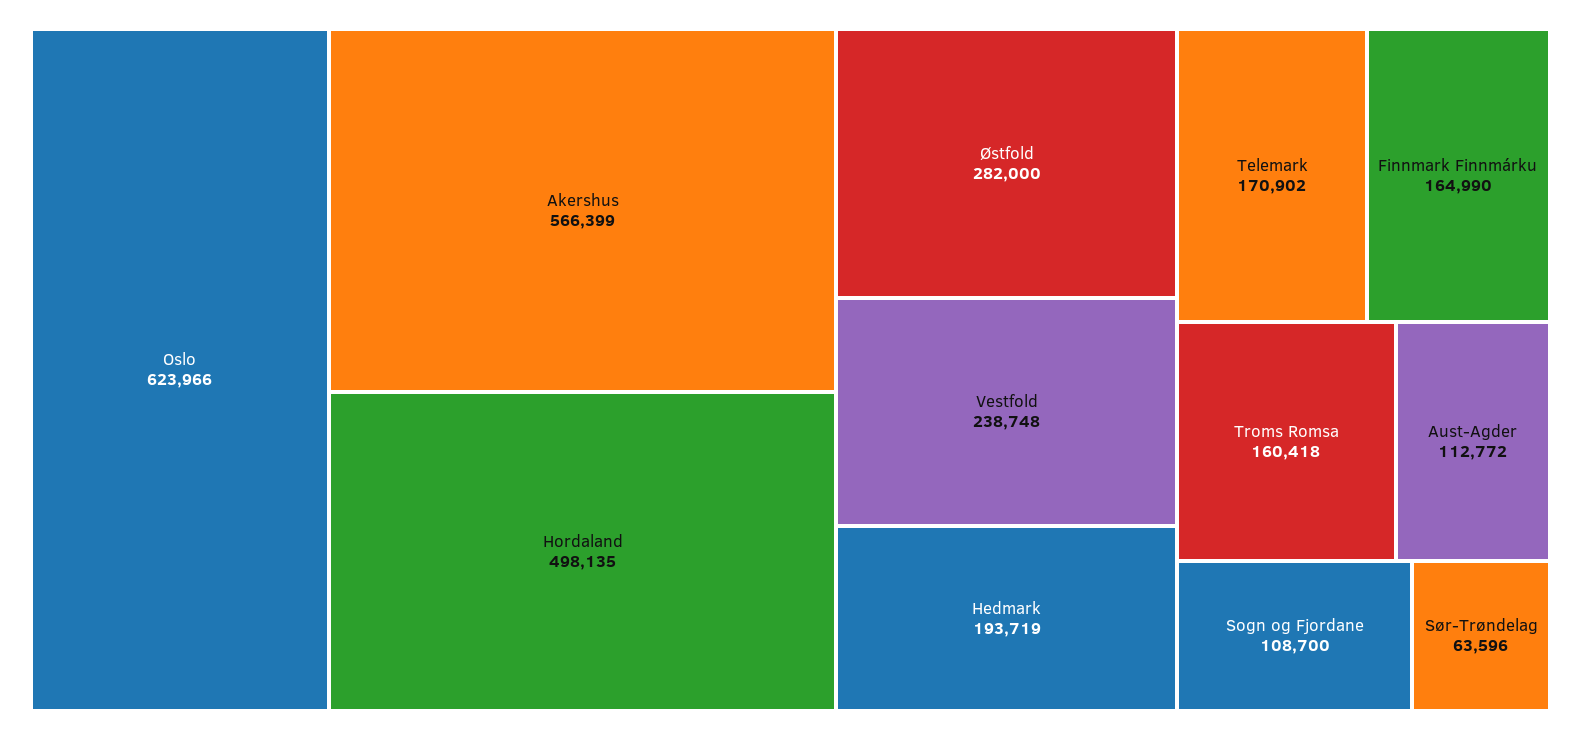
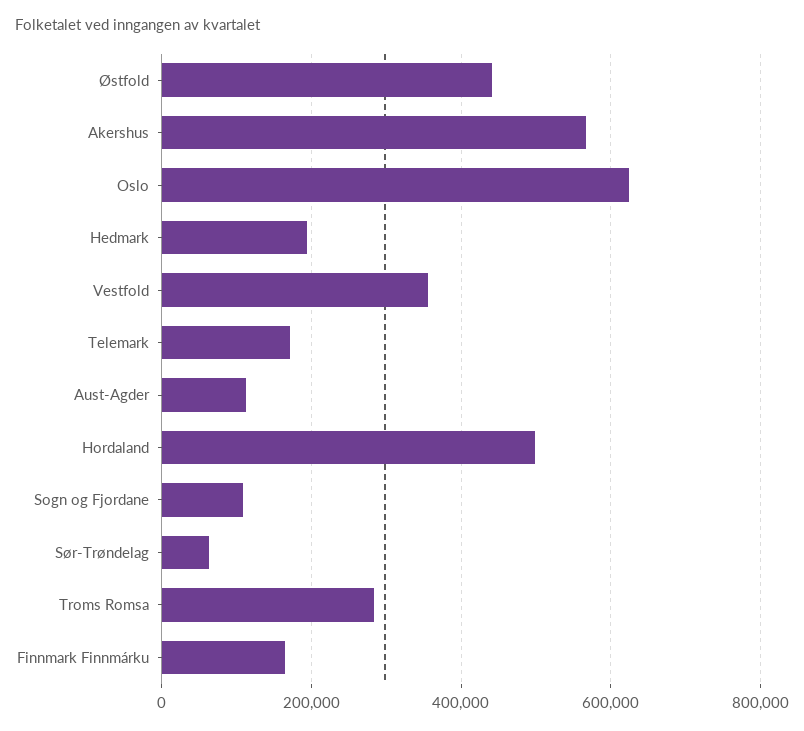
  {
    "Oslo": 623966,
    "Akershus": 566399,
    "Hordaland": 498135,
-   "Østfold": 282000,
+   "Østfold": 440000,
-   "Vestfold": 238748,
+   "Vestfold": 360000,
    "Hedmark": 193719,
    "Telemark": 170902,
    "Finnmark Finnmárku": 164990,
-   "Troms Romsa": 160418,
+   "Troms Romsa": 280000,
    "Aust-Agder": 112772,
    "Sogn og Fjordane": 108700,
    "Sør-Trøndelag": 63596
  }

